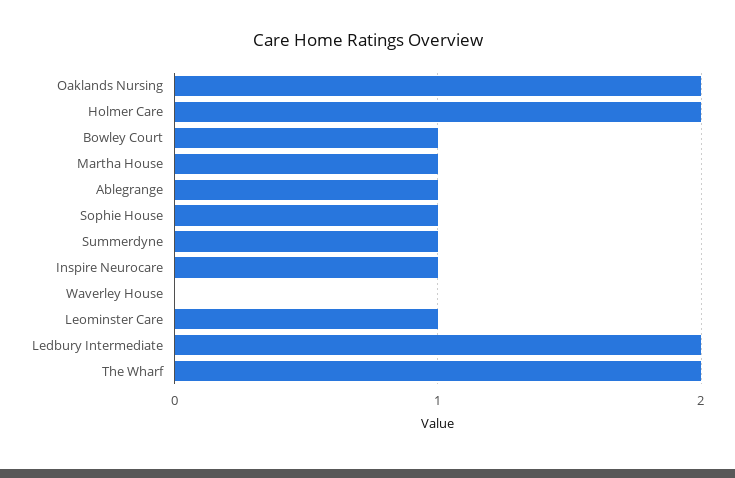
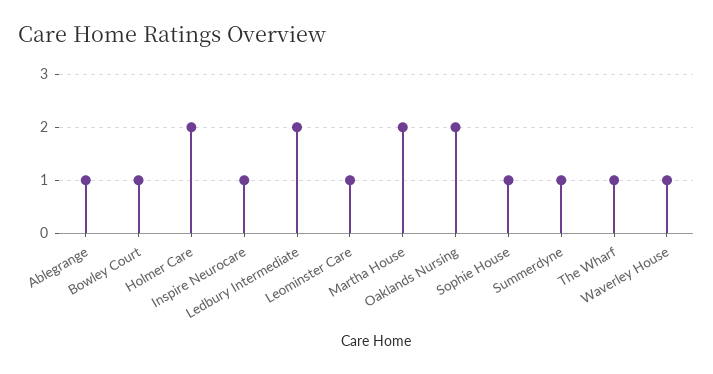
  {
    "Oaklands Nursing": 2,
    "Holmer Care": 2,
    "Bowley Court": 1,
-   "Martha House": 1,
+   "Martha House": 2,
    "Ablegrange": 1,
    "Sophie House": 1,
    "Summerdyne": 1,
    "Inspire Neurocare": 1,
-   "Waverley House": 0,
+   "Waverley House": 1,
    "Leominster Care": 1,
    "Ledbury Intermediate": 2,
-   "The Wharf": 2
+   "The Wharf": 1
  }

